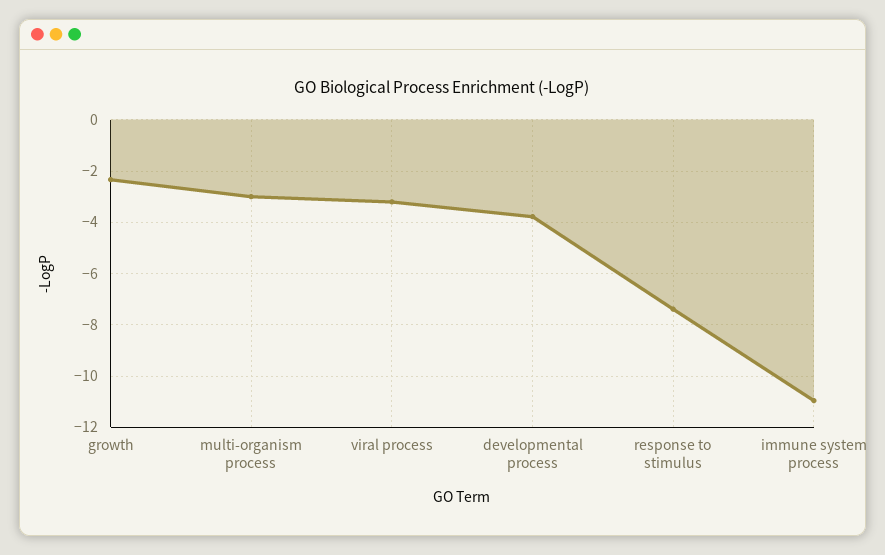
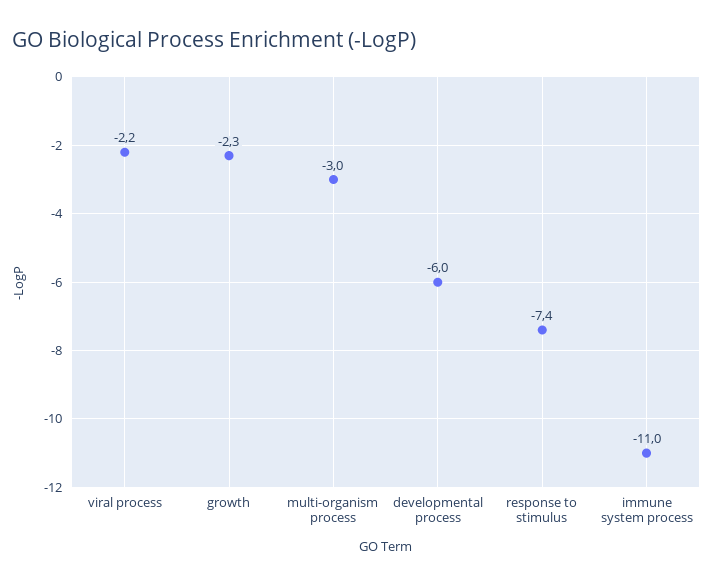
  {
    "growth": -2.3,
    "multi-organism process": -3,
-   "viral process": -3.25,
+   "viral process": -2.2,
-   "developmental process": -3.75,
+   "developmental process": -6,
    "response to stimulus": -7.4,
    "immune system process": -11
  }

